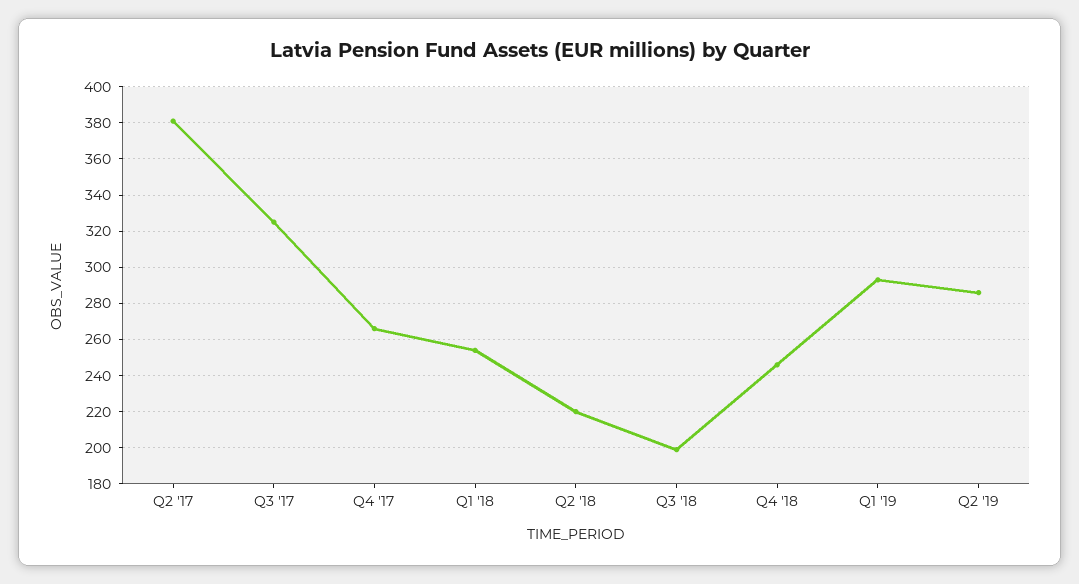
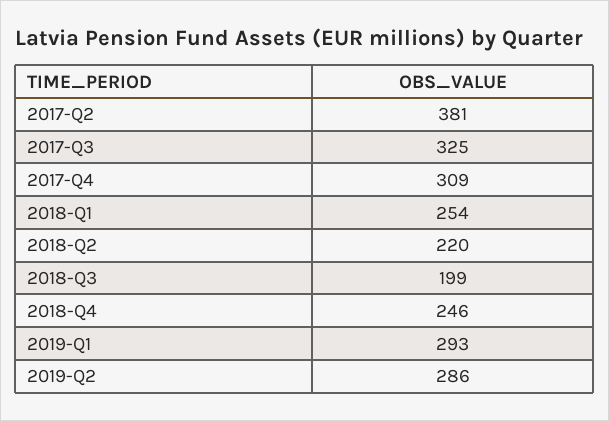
  {
    "Q2 '17": 381,
    "Q3 '17": 325,
-   "Q4 '17": 265,
+   "Q4 '17": 309,
    "Q1 '18": 254,
    "Q2 '18": 220,
    "Q3 '18": 199,
    "Q4 '18": 246,
    "Q1 '19": 293,
    "Q2 '19": 286
  }

